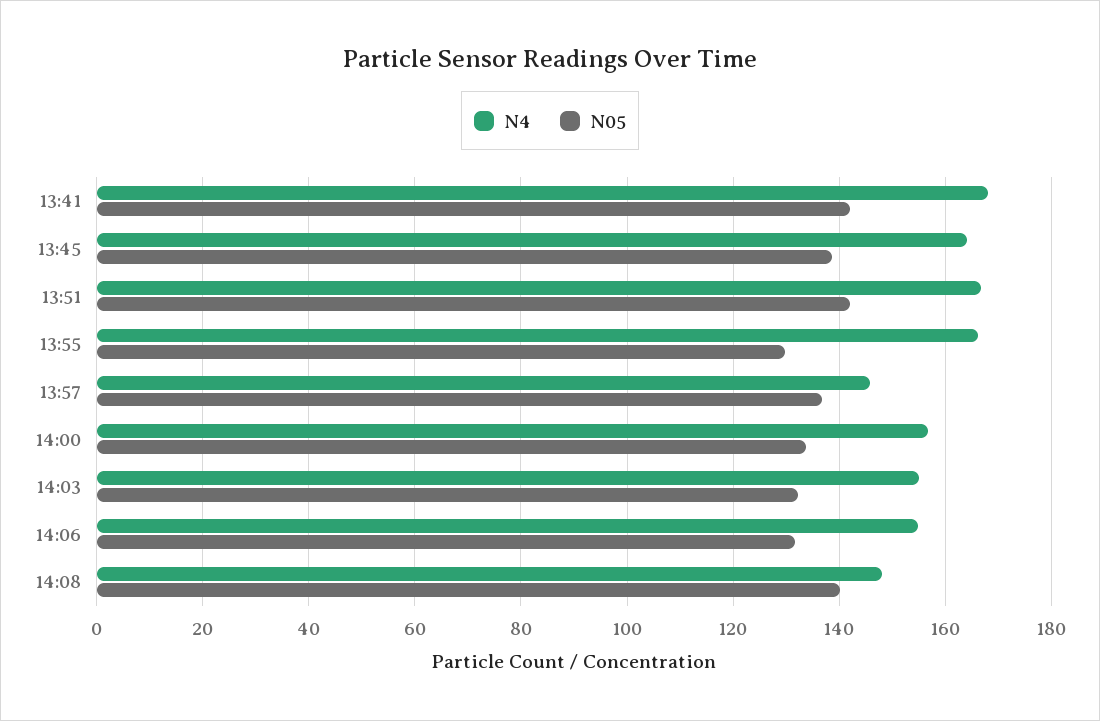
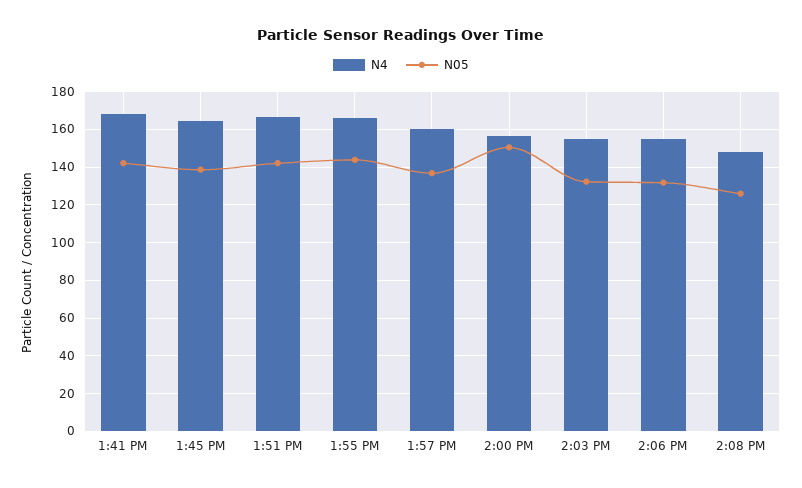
  {
    "N4": {
      "13:41": 168,
      "13:45": 164,
      "13:51": 166,
      "13:55": 166,
-     "13:57": 146,
+     "13:57": 160,
      "14:00": 156,
      "14:03": 156,
      "14:06": 154,
      "14:08": 148
    },
    "N05": {
      "13:41": 142,
      "13:45": 138,
      "13:51": 142,
-     "13:55": 130,
+     "13:55": 145,
      "13:57": 136,
-     "14:00": 134,
+     "14:00": 150,
      "14:03": 132,
      "14:06": 132,
-     "14:08": 140
+     "14:08": 125
    }
  }

